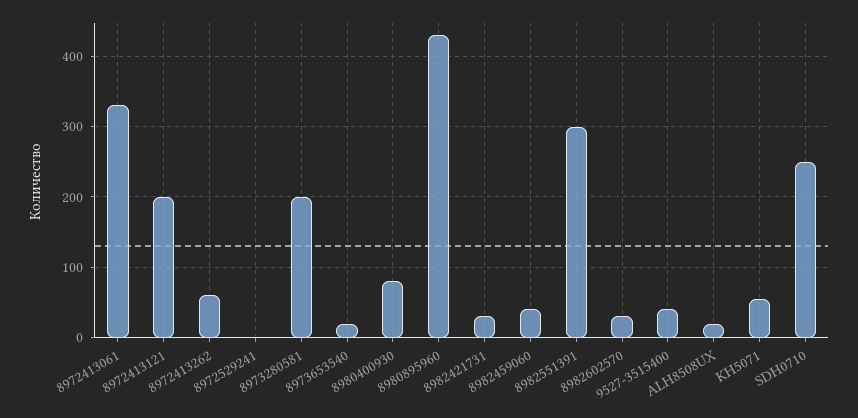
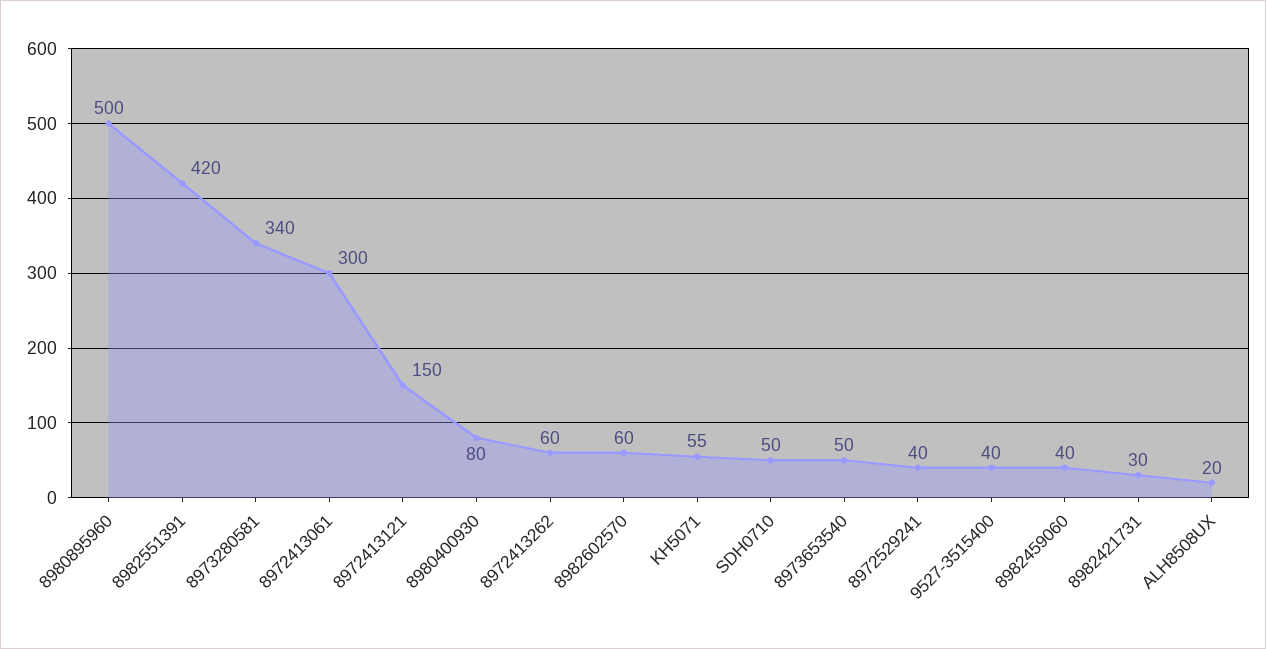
  {
-   "8972413061": 330,
+   "8972413061": 300,
-   "8972413121": 200,
+   "8972413121": 150,
    "8972413262": 60,
-   "8972529241": 0,
+   "8972529241": 40,
-   "8973280581": 200,
+   "8973280581": 340,
-   "8973653540": 20,
+   "8973653540": 50,
    "8980400930": 80,
-   "8980895960": 430,
+   "8980895960": 500,
    "8982421731": 30,
    "8982459060": 40,
-   "8982551391": 300,
+   "8982551391": 420,
-   "8982602570": 30,
+   "8982602570": 60,
    "9527-3515400": 40,
    "ALH8508UX": 20,
    "KH5071": 55,
-   "SDH0710": 250
+   "SDH0710": 50
  }

